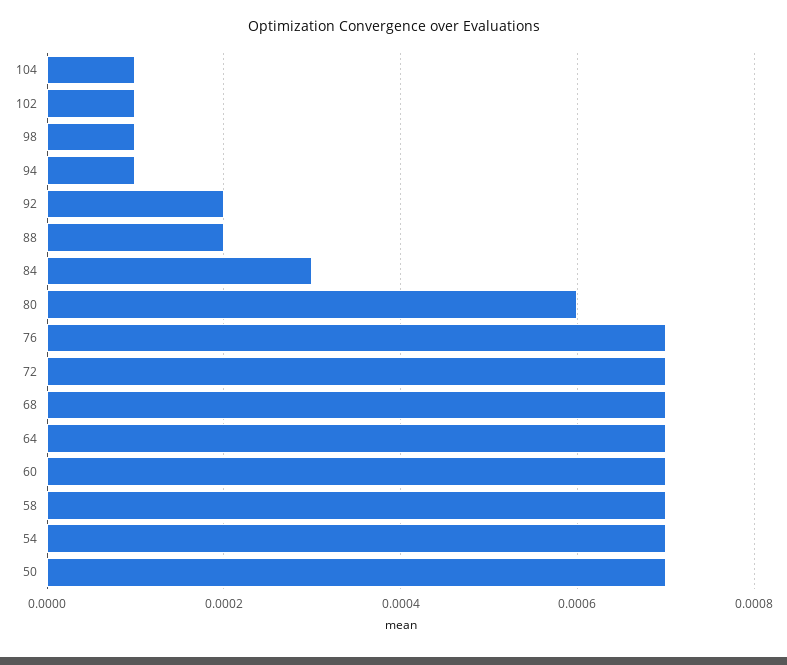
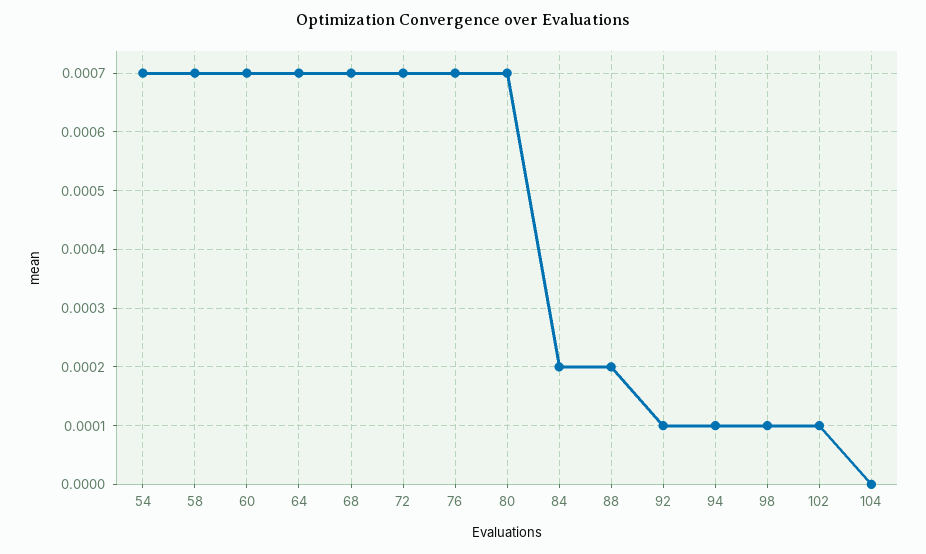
  {
-   "104": 0.0001,
+   "104": 0,
    "102": 0.0001,
    "98": 0.0001,
    "94": 0.0001,
-   "92": 0.0002,
+   "92": 0.0001,
    "88": 0.0002,
-   "84": 0.0003,
+   "84": 0.0002,
-   "80": 0.0006,
+   "80": 0.0007,
    "76": 0.0007,
    "72": 0.0007,
    "68": 0.0007,
    "64": 0.0007,
    "60": 0.0007,
    "58": 0.0007,
-   "54": 0.0007,
+   "54": 0.0007
-   "50": 0.0007
  }

